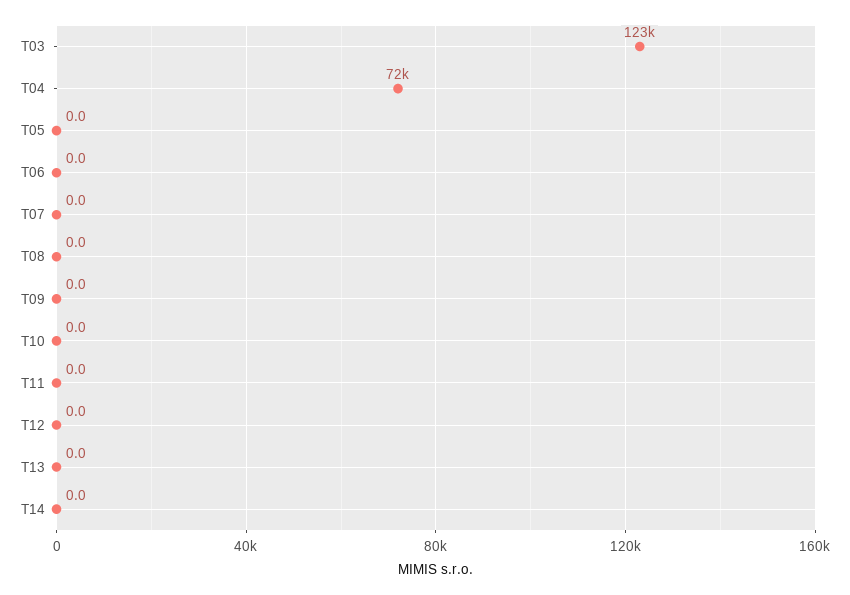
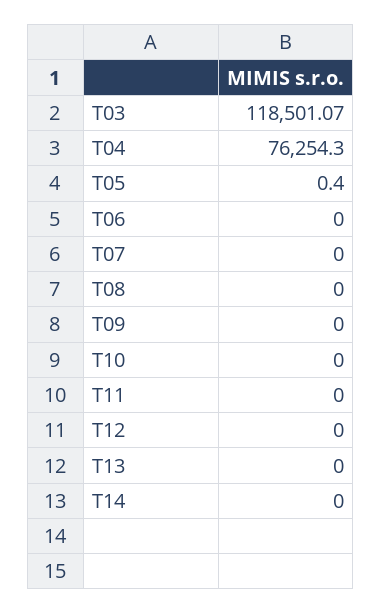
  {
-   "T03": 123000,
+   "T03": 118501.07,
-   "T04": 72000,
+   "T04": 76254.3,
-   "T05": 0,
+   "T05": 0.4,
    "T06": 0,
    "T07": 0,
    "T08": 0,
    "T09": 0,
    "T10": 0,
    "T11": 0,
    "T12": 0,
    "T13": 0,
    "T14": 0
  }

